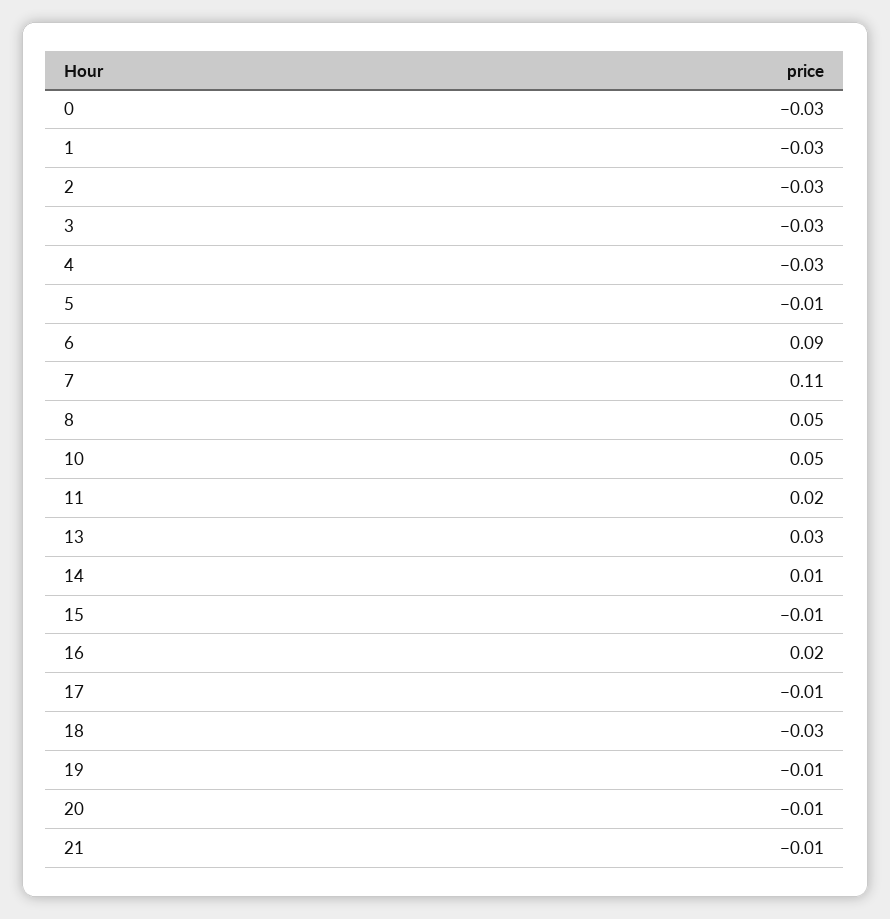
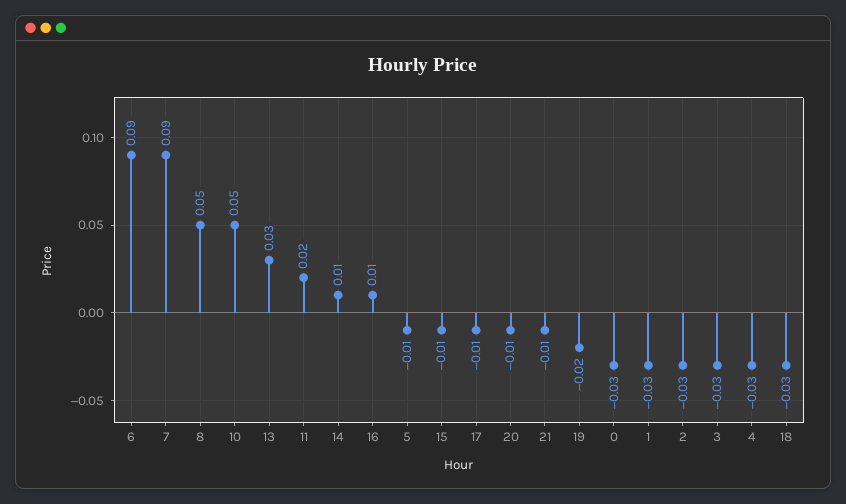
  {
    "0": -0.03,
    "1": -0.03,
    "2": -0.03,
    "3": -0.03,
    "4": -0.03,
    "5": -0.01,
    "6": 0.09,
-   "7": 0.11,
+   "7": 0.09,
    "8": 0.05,
    "10": 0.05,
    "11": 0.02,
    "13": 0.03,
    "14": 0.01,
    "15": -0.01,
-   "16": 0.02,
+   "16": 0.01,
    "17": -0.01,
    "18": -0.03,
-   "19": -0.01,
+   "19": -0.02,
    "20": -0.01,
    "21": -0.01
  }

